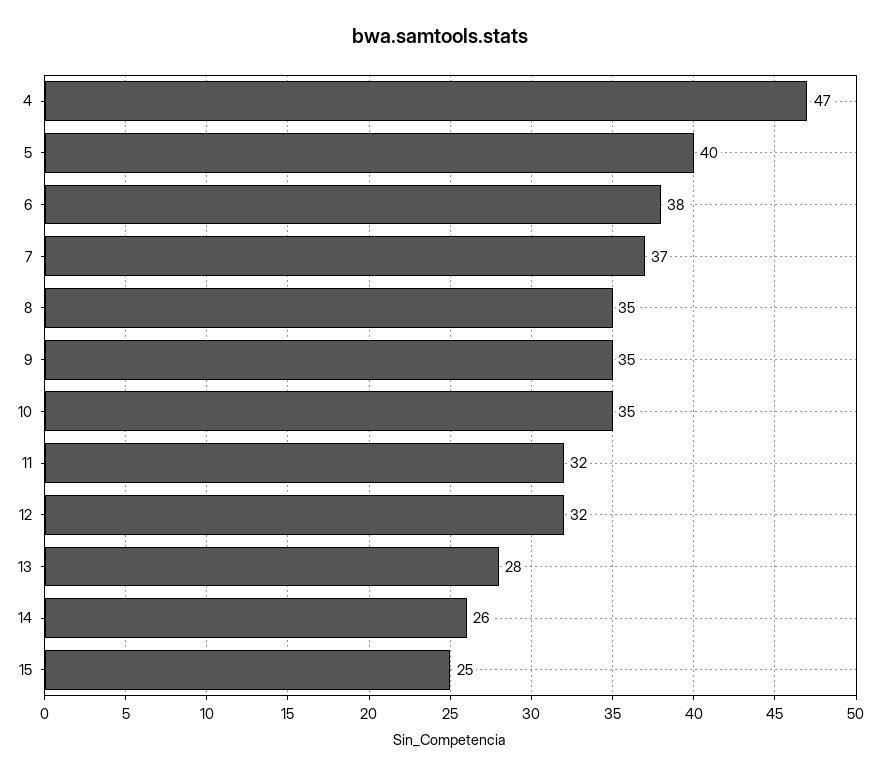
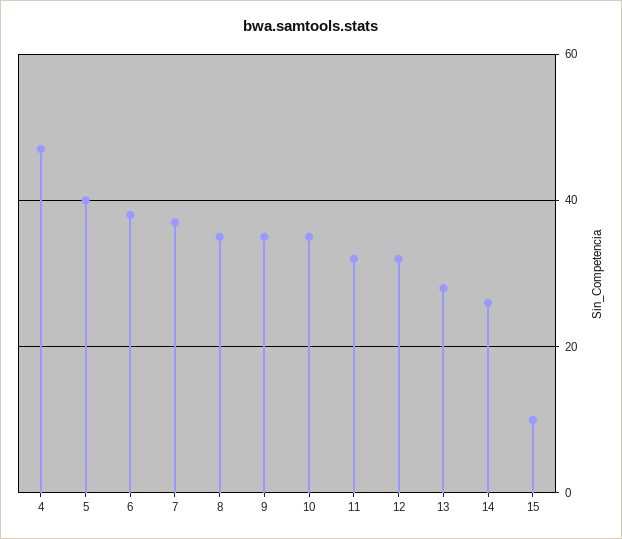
  {
    "4": 47,
    "5": 40,
    "6": 38,
    "7": 37,
    "8": 35,
    "9": 35,
    "10": 35,
    "11": 32,
    "12": 32,
    "13": 28,
    "14": 26,
-   "15": 25
+   "15": 10
  }

